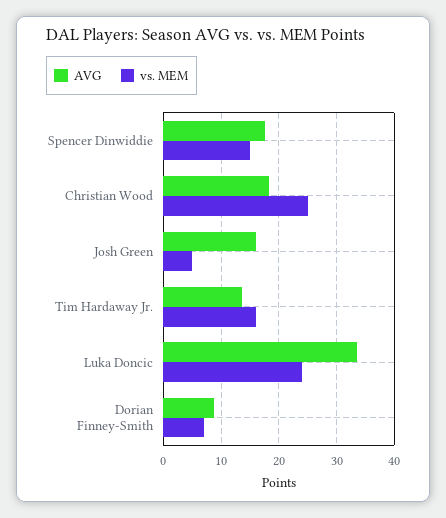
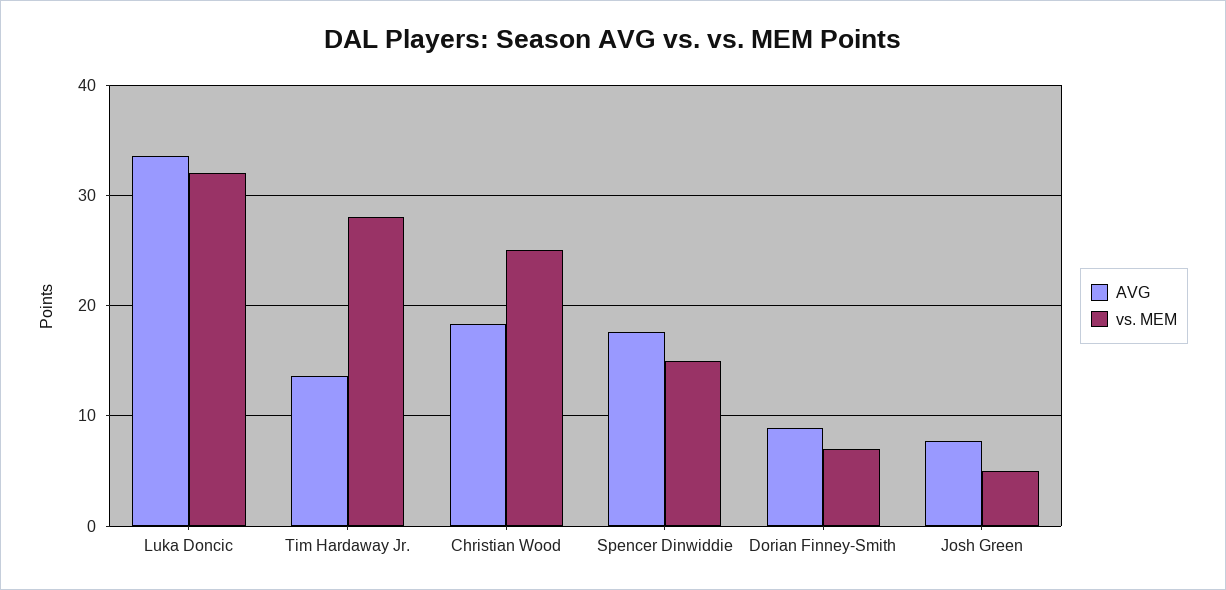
  {
    "AVG": {
      "Spencer Dinwiddie": 18,
      "Christian Wood": 18,
-     "Josh Green": 16,
+     "Josh Green": 8,
      "Tim Hardaway Jr.": 14,
      "Luka Doncic": 34,
      "Dorian Finney-Smith": 9
    },
    "vs. MEM": {
      "Spencer Dinwiddie": 15,
      "Christian Wood": 25,
      "Josh Green": 5,
-     "Tim Hardaway Jr.": 16,
+     "Tim Hardaway Jr.": 28,
-     "Luka Doncic": 24,
+     "Luka Doncic": 32,
      "Dorian Finney-Smith": 7
    }
  }

